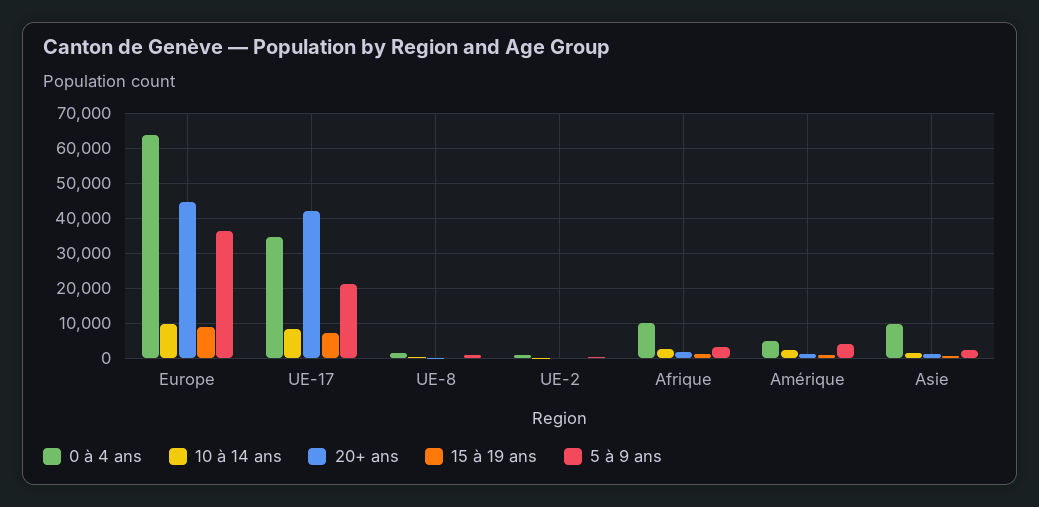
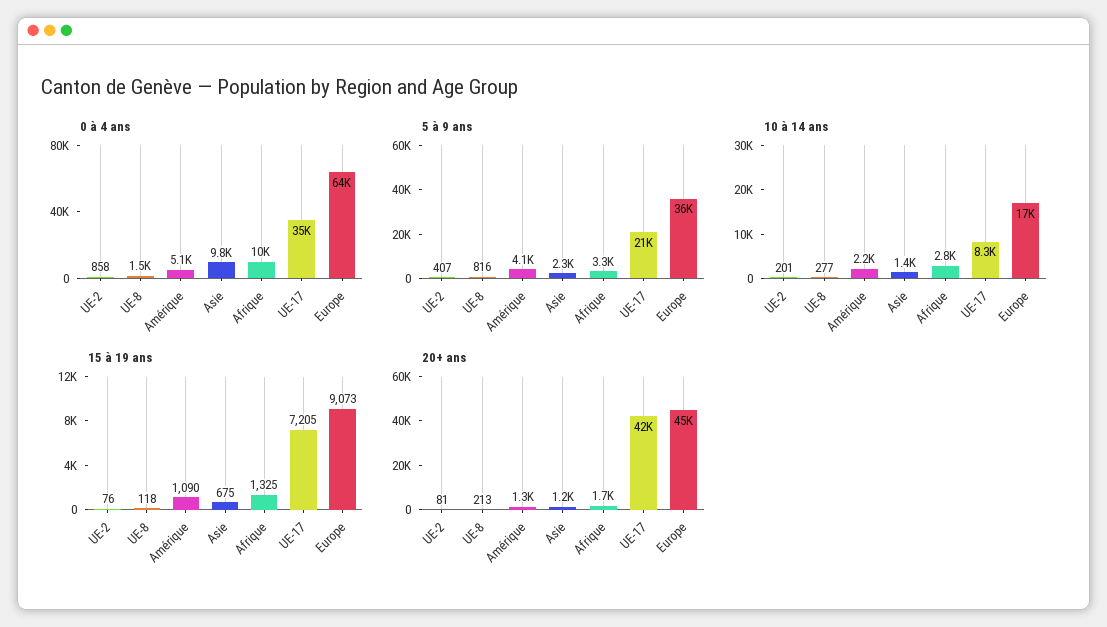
  {
    "0 à 4 ans": {
      "Europe": 64000,
      "UE-17": 35000,
      "UE-8": 1500,
      "UE-2": 858,
      "Afrique": 10000,
      "Amérique": 5100,
      "Asie": 9800
    },
    "10 à 14 ans": {
-     "Europe": 10000,
+     "Europe": 17000,
      "UE-17": 8300,
      "UE-8": 277,
      "UE-2": 201,
      "Afrique": 2800,
      "Amérique": 2200,
      "Asie": 1400
    },
    "20+ ans": {
      "Europe": 45000,
      "UE-17": 42000,
      "UE-8": 213,
      "UE-2": 81,
      "Afrique": 1700,
      "Amérique": 1300,
      "Asie": 1200
    },
    "15 à 19 ans": {
      "Europe": 9073,
      "UE-17": 7205,
      "UE-8": 118,
      "UE-2": 76,
      "Afrique": 1325,
      "Amérique": 1090,
      "Asie": 675
    },
    "5 à 9 ans": {
      "Europe": 36000,
      "UE-17": 21000,
      "UE-8": 816,
      "UE-2": 407,
      "Afrique": 3300,
      "Amérique": 4100,
      "Asie": 2300
    }
  }

